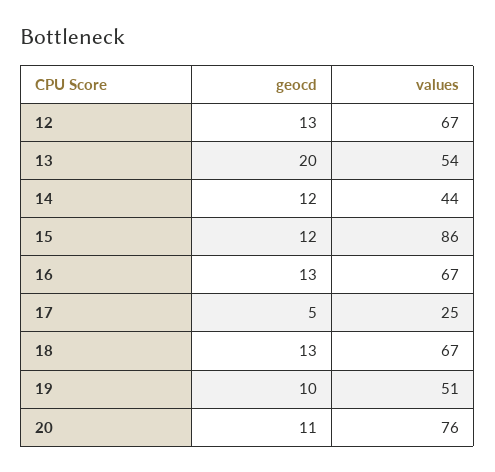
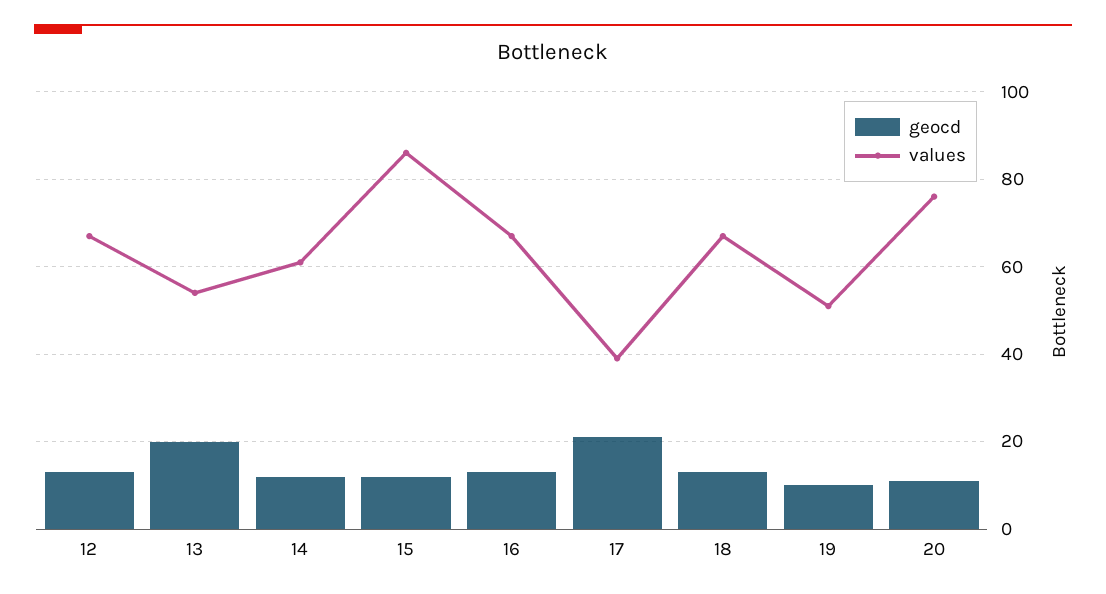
  {
    "geocd": {
      "12": 13,
      "13": 20,
      "14": 12,
      "15": 12,
      "16": 13,
-     "17": 5,
+     "17": 20,
      "18": 13,
      "19": 10,
      "20": 11
    },
    "values": {
      "12": 67,
      "13": 54,
-     "14": 44,
+     "14": 60,
      "15": 86,
      "16": 67,
-     "17": 25,
+     "17": 40,
      "18": 67,
      "19": 51,
      "20": 76
    }
  }

